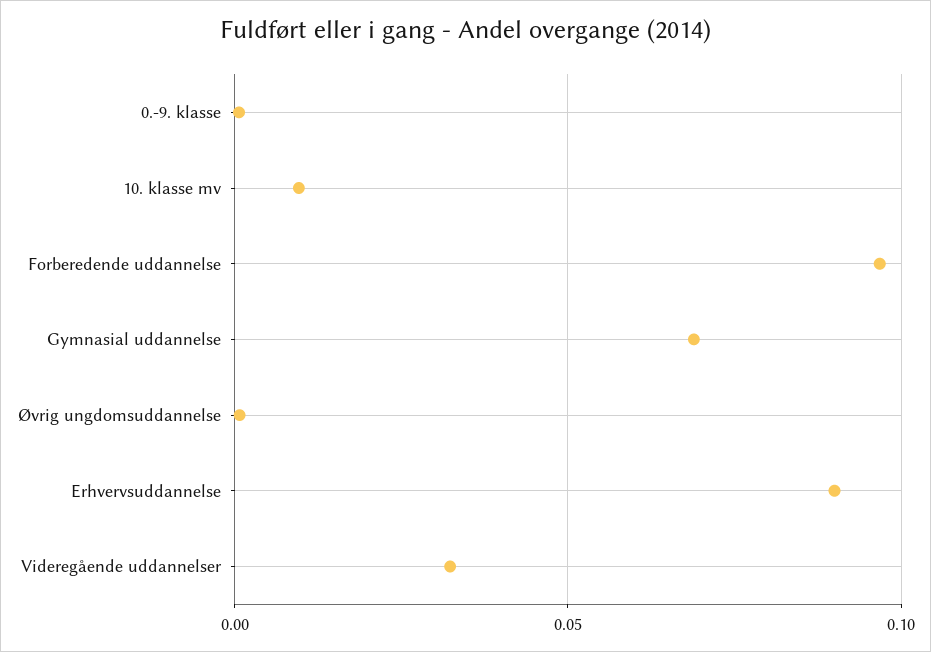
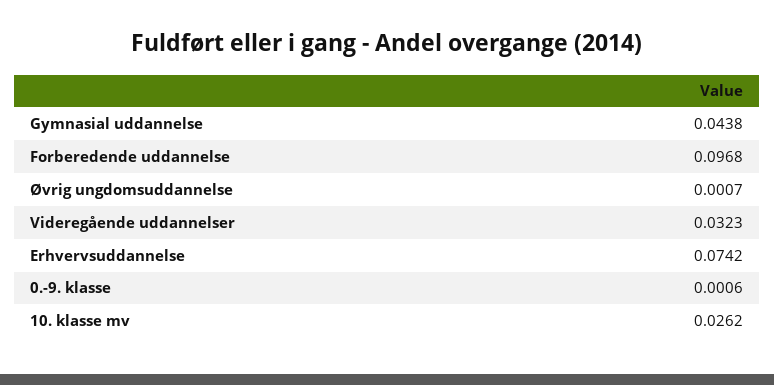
  {
    "0.-9. klasse": 0.0006,
-   "10. klasse mv": 0.01,
+   "10. klasse mv": 0.0262,
    "Forberedende uddannelse": 0.0968,
-   "Gymnasial uddannelse": 0.07,
+   "Gymnasial uddannelse": 0.0438,
    "Øvrig ungdomsuddannelse": 0.0007,
-   "Erhvervsuddannelse": 0.09,
+   "Erhvervsuddannelse": 0.0742,
    "Videregående uddannelser": 0.0323
  }

